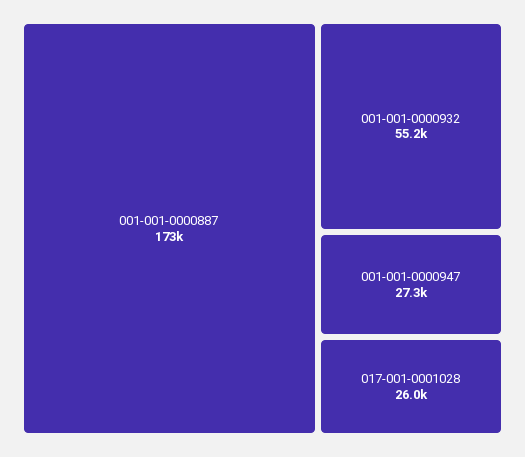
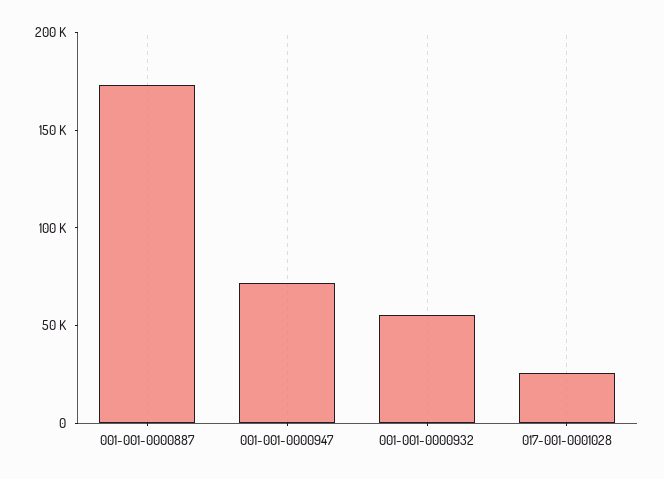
  {
    "001-001-0000887": 173000,
    "001-001-0000932": 55200,
-   "001-001-0000947": 27300,
+   "001-001-0000947": 70000,
    "017-001-0001028": 26000
  }

